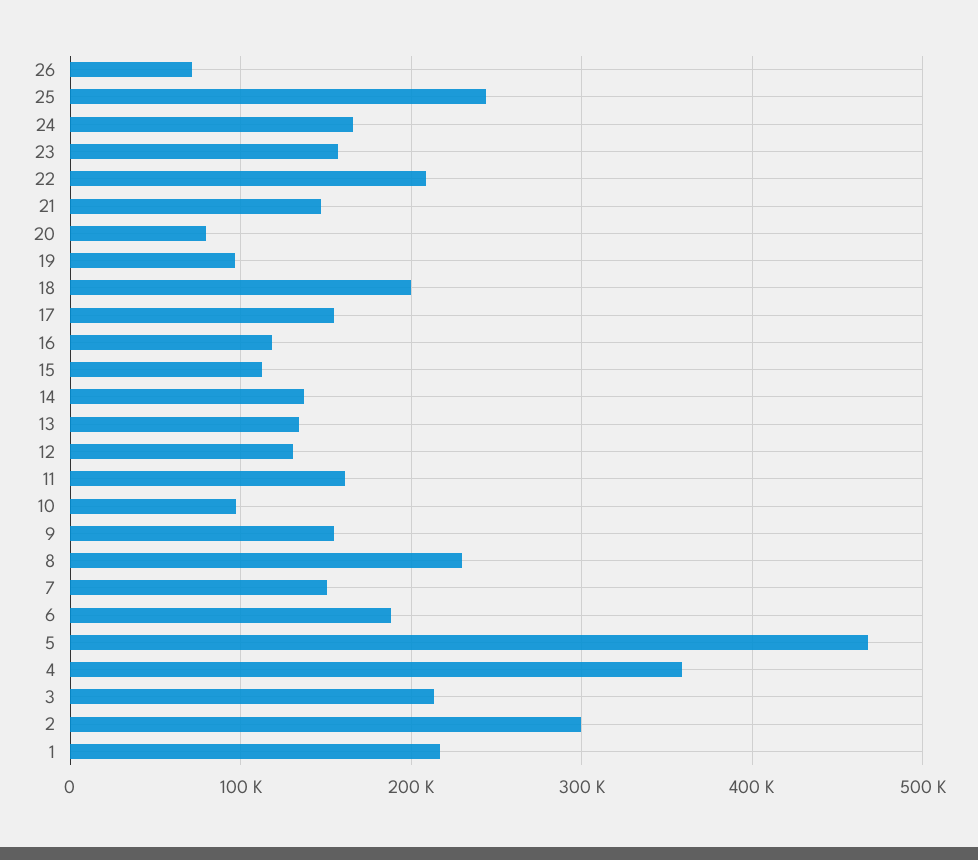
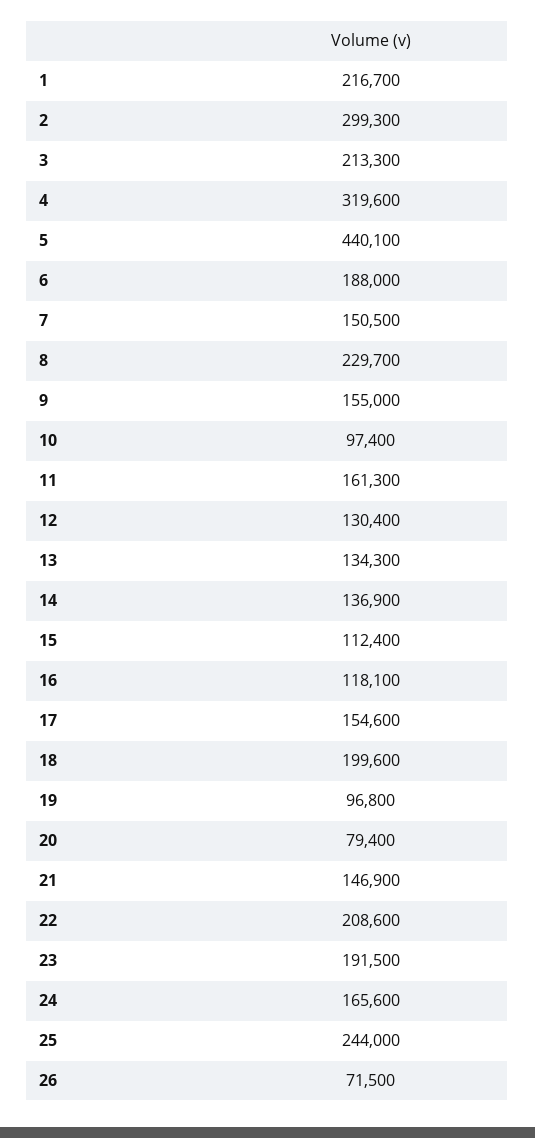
  {
    "26": 71500,
    "25": 244000,
    "24": 165600,
-   "23": 160000,
+   "23": 191500,
    "22": 208600,
    "21": 146900,
    "20": 79400,
    "19": 96800,
    "18": 199600,
    "17": 154600,
    "16": 118100,
    "15": 112400,
    "14": 136900,
    "13": 134300,
    "12": 130400,
    "11": 161300,
    "10": 97400,
    "9": 155000,
    "8": 229700,
    "7": 150500,
    "6": 188000,
-   "5": 470000,
+   "5": 440100,
-   "4": 360000,
+   "4": 319600,
    "3": 213300,
    "2": 299300,
    "1": 216700
  }

